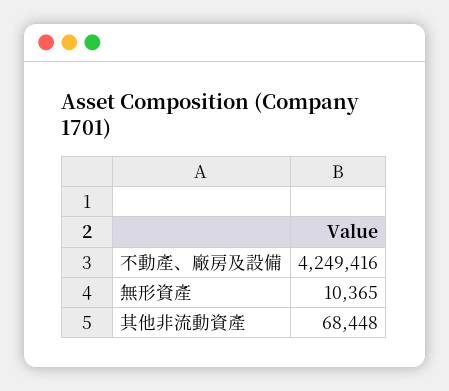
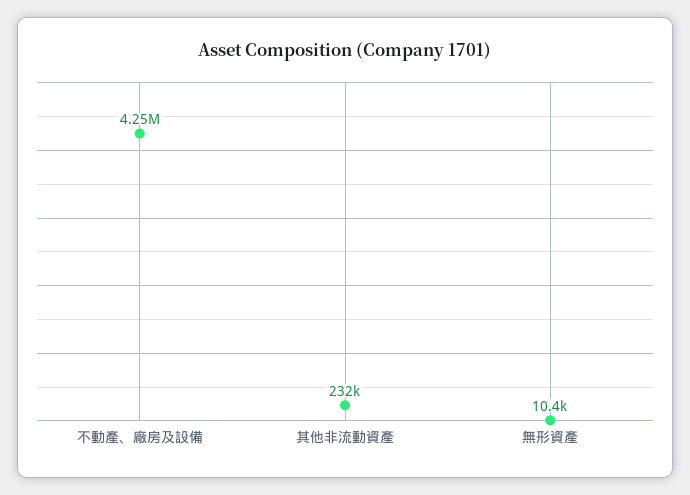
  {
    "不動產、廠房及設備": 4249416,
    "無形資產": 10365,
-   "其他非流動資產": 68448
+   "其他非流動資產": 232000
  }

